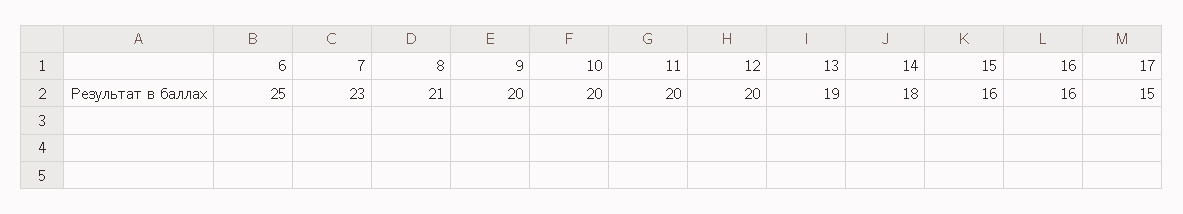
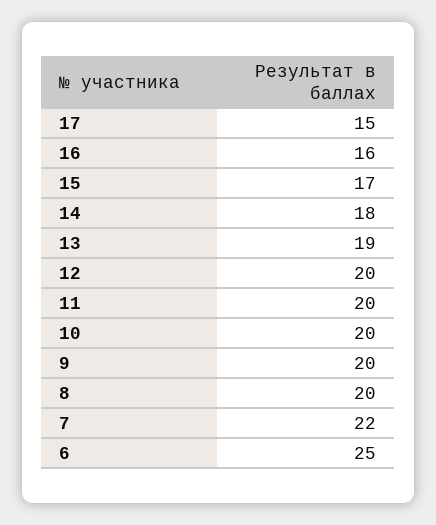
  {
    "6": 25,
-   "7": 23,
+   "7": 22,
-   "8": 21,
+   "8": 20,
    "9": 20,
    "10": 20,
    "11": 20,
    "12": 20,
    "13": 19,
    "14": 18,
-   "15": 16,
+   "15": 17,
    "16": 16,
    "17": 15
  }

